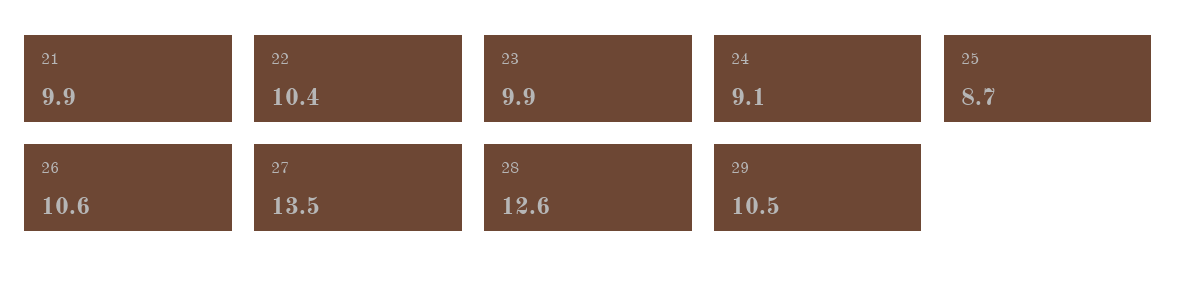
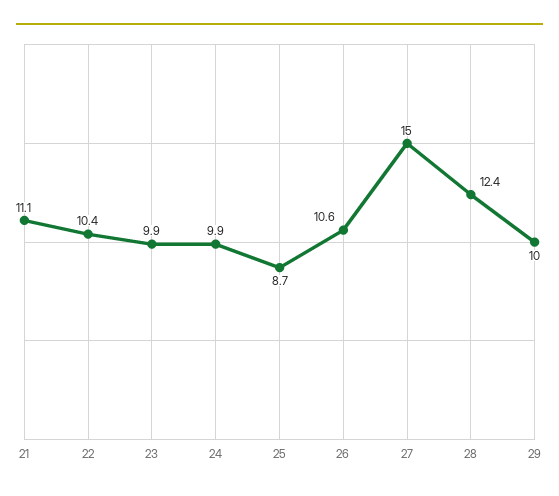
  {
-   "21": 9.9,
+   "21": 11.1,
    "22": 10.4,
    "23": 9.9,
-   "24": 9.1,
+   "24": 9.9,
    "25": 8.7,
    "26": 10.6,
-   "27": 13.5,
+   "27": 15,
-   "28": 12.6,
+   "28": 12.4,
-   "29": 10.5
+   "29": 10
  }

